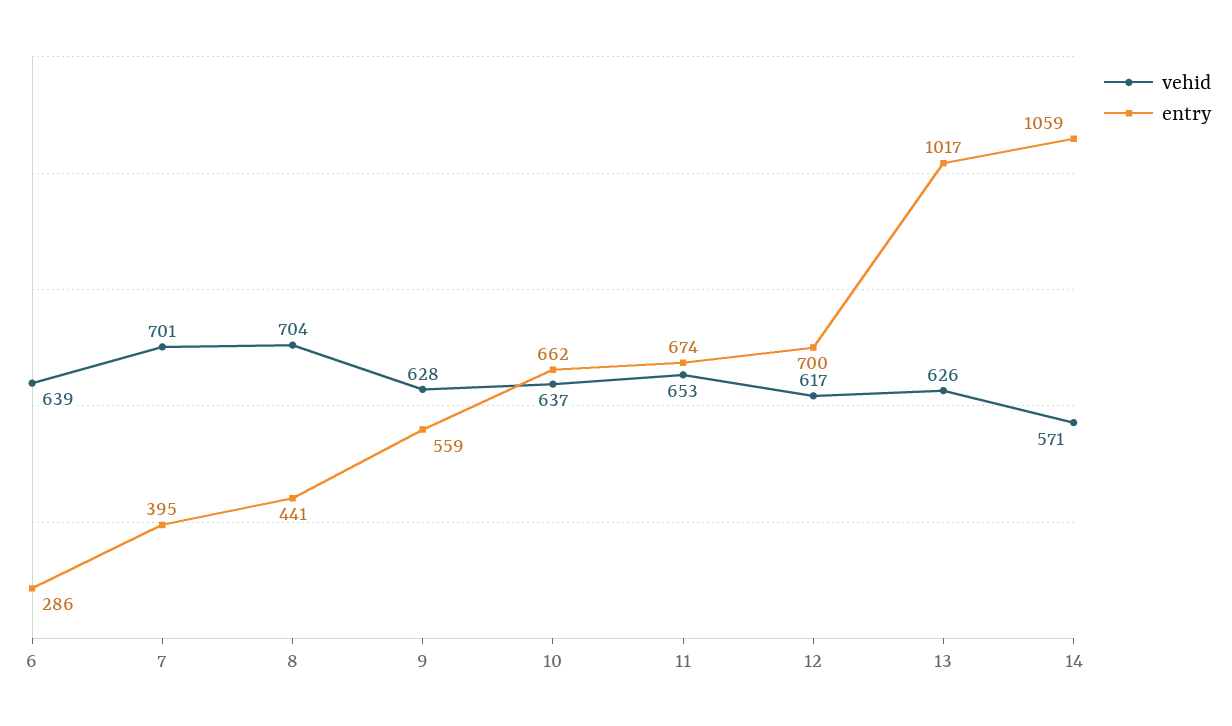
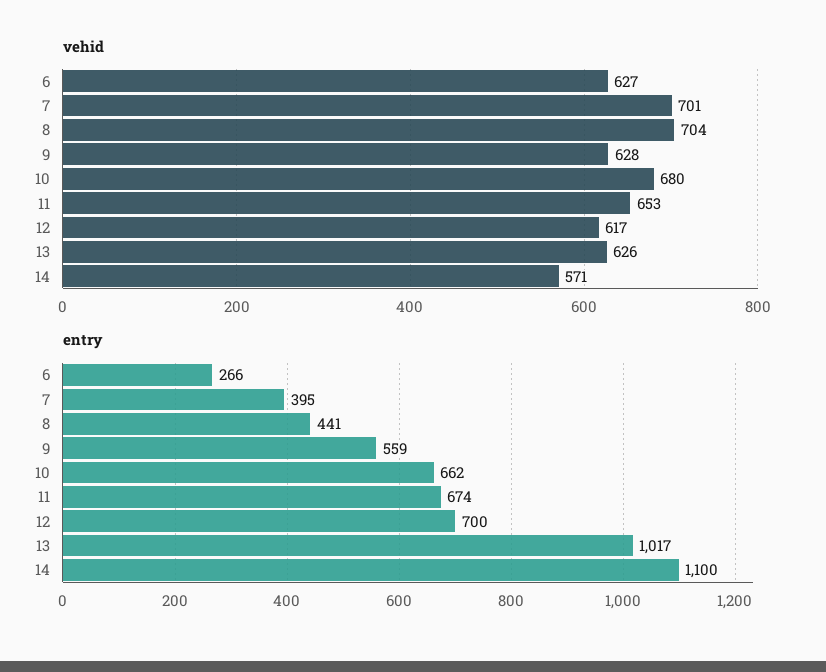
  {
    "vehid": {
-     "6": 639,
+     "6": 627,
      "7": 701,
      "8": 704,
      "9": 628,
-     "10": 637,
+     "10": 680,
      "11": 653,
      "12": 617,
      "13": 626,
      "14": 571
    },
    "entry": {
-     "6": 286,
+     "6": 266,
      "7": 395,
      "8": 441,
      "9": 559,
      "10": 662,
      "11": 674,
      "12": 700,
      "13": 1017,
-     "14": 1059
+     "14": 1100
    }
  }

